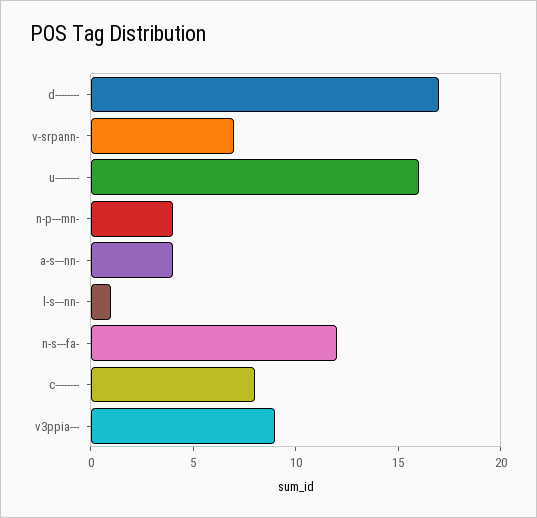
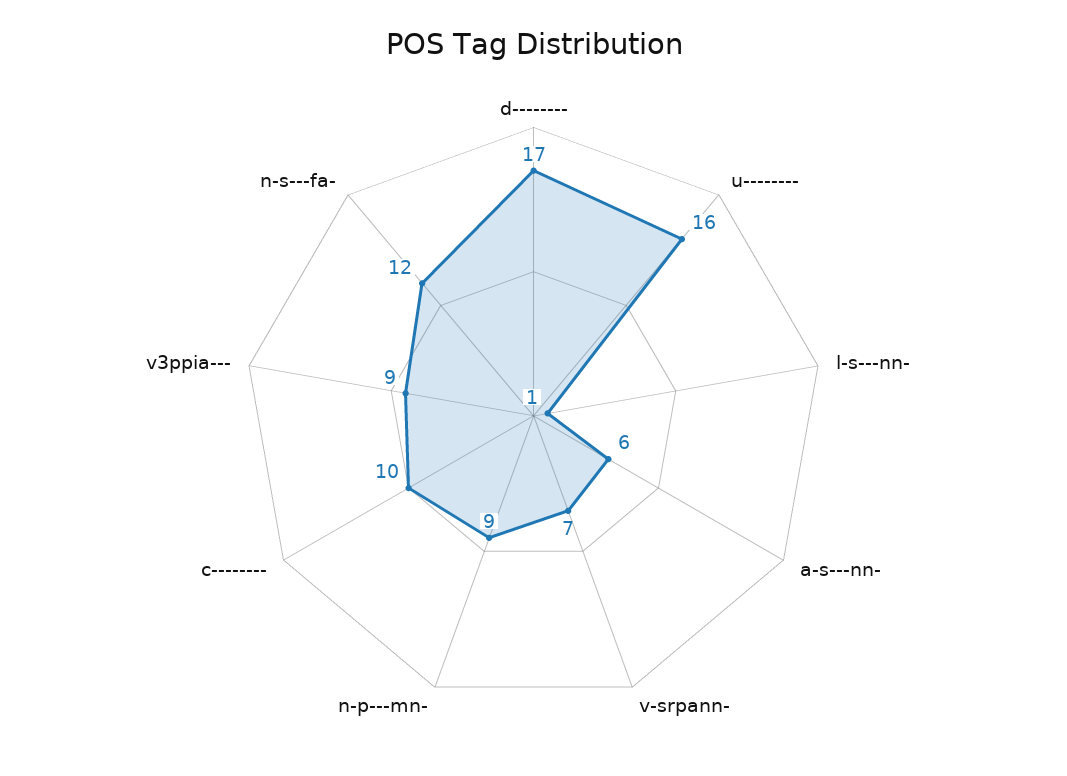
  {
    "d--------": 17,
    "v-srpann-": 7,
    "u--------": 16,
-   "n-p---mn-": 4,
+   "n-p---mn-": 9,
-   "a-s---nn-": 4,
+   "a-s---nn-": 6,
    "l-s---nn-": 1,
    "n-s---fa-": 12,
-   "c--------": 8,
+   "c--------": 10,
    "v3ppia---": 9
  }

